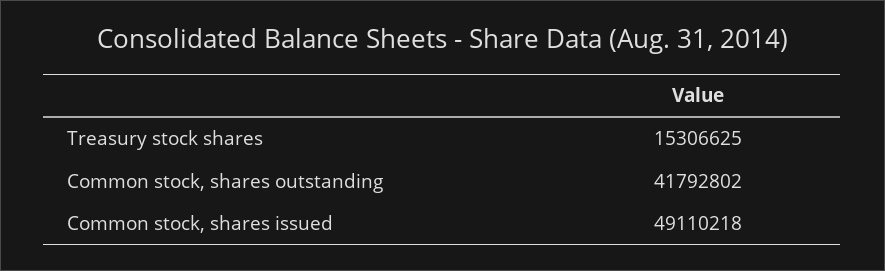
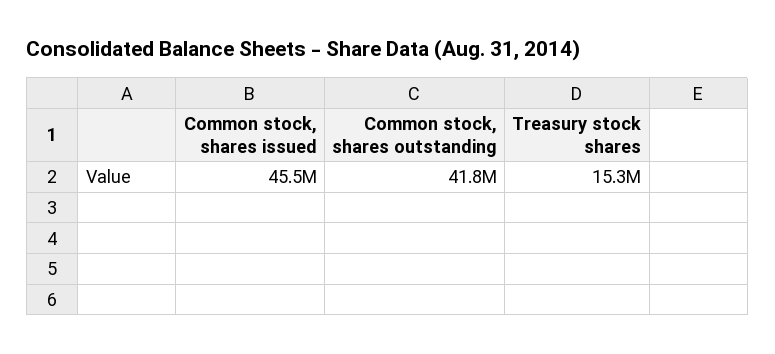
  {
    "Treasury stock shares": 15306625,
    "Common stock, shares outstanding": 41792802,
-   "Common stock, shares issued": 49110218
+   "Common stock, shares issued": 45500000
  }

